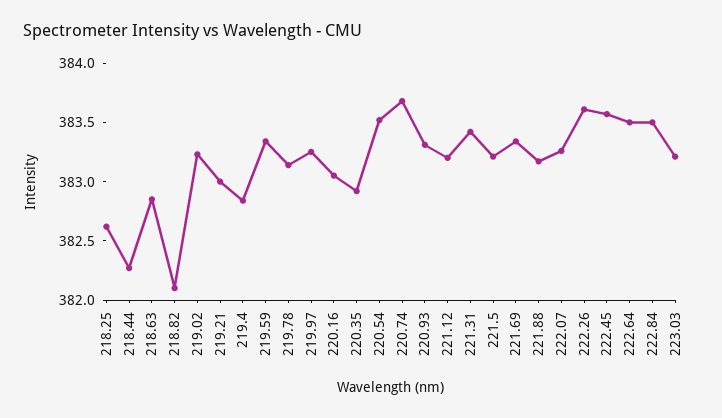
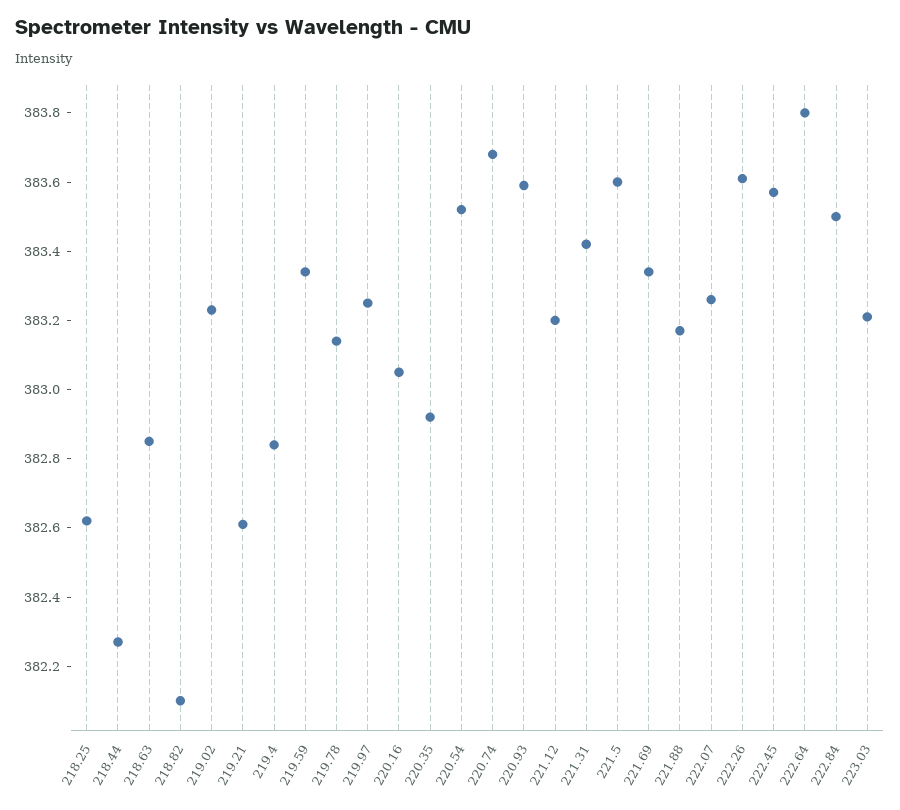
  {
    "218.25": 382.6,
    "218.44": 382.25,
    "218.63": 382.85,
    "218.82": 382.1,
    "219.02": 383.25,
-   "219.21": 383,
+   "219.21": 382.6,
    "219.4": 382.85,
    "219.59": 383.35,
    "219.78": 383.15,
    "219.97": 383.25,
    "220.16": 383.05,
    "220.35": 382.9,
    "220.54": 383.5,
    "220.74": 383.7,
-   "220.93": 383.3,
+   "220.93": 383.6,
    "221.12": 383.2,
    "221.31": 383.4,
-   "221.5": 383.2,
+   "221.5": 383.6,
    "221.69": 383.35,
    "221.88": 383.15,
    "222.07": 383.25,
    "222.26": 383.6,
    "222.45": 383.55,
-   "222.64": 383.5,
+   "222.64": 383.8,
    "222.84": 383.5,
    "223.03": 383.2
  }

